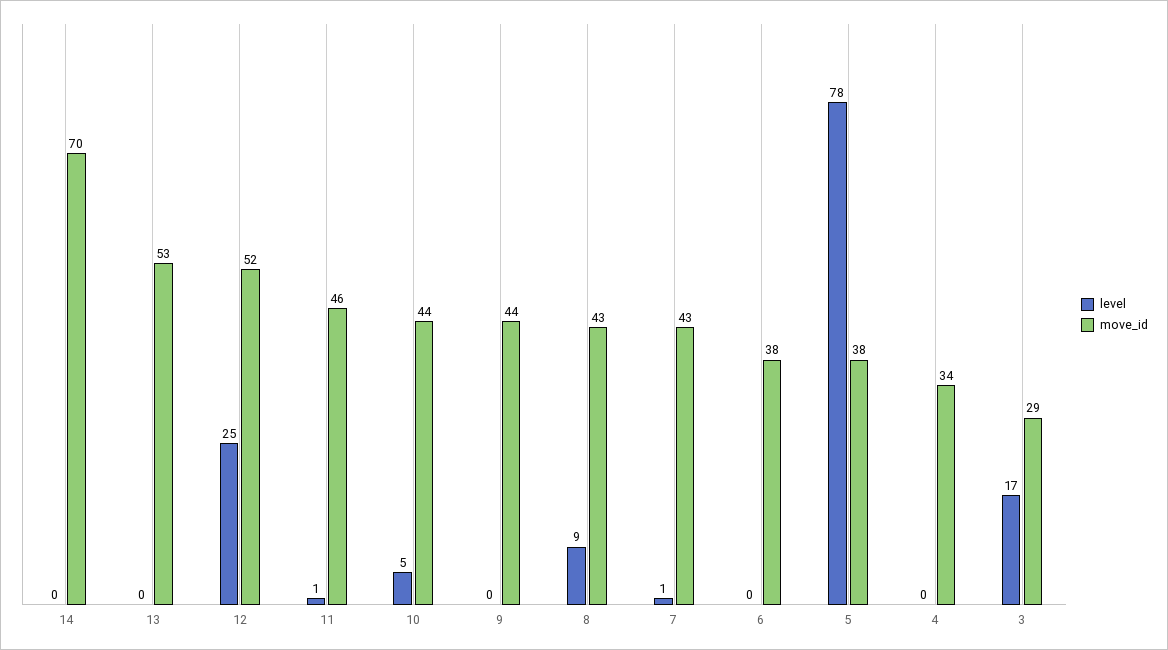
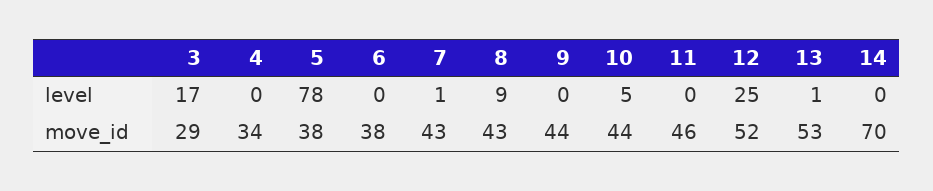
  {
    "level": {
      "14": 0,
-     "13": 0,
+     "13": 1,
      "12": 25,
-     "11": 1,
+     "11": 0,
      "10": 5,
      "9": 0,
      "8": 9,
      "7": 1,
      "6": 0,
      "5": 78,
      "4": 0,
      "3": 17
    },
    "move_id": {
      "14": 70,
      "13": 53,
      "12": 52,
      "11": 46,
      "10": 44,
      "9": 44,
      "8": 43,
      "7": 43,
      "6": 38,
      "5": 38,
      "4": 34,
      "3": 29
    }
  }

